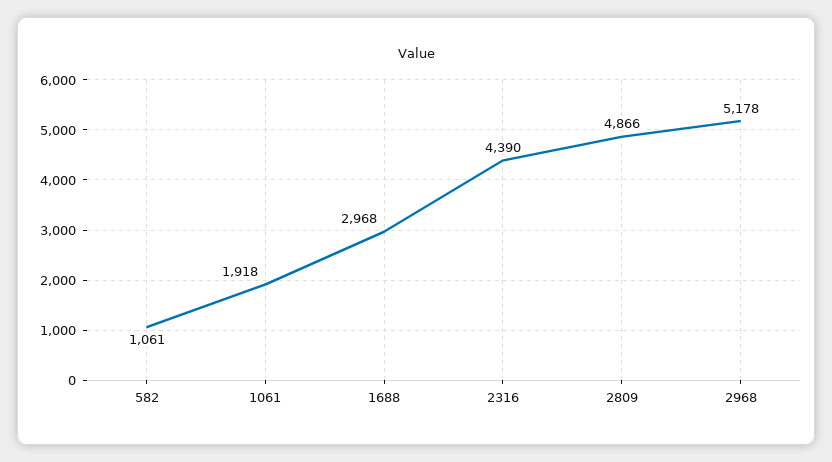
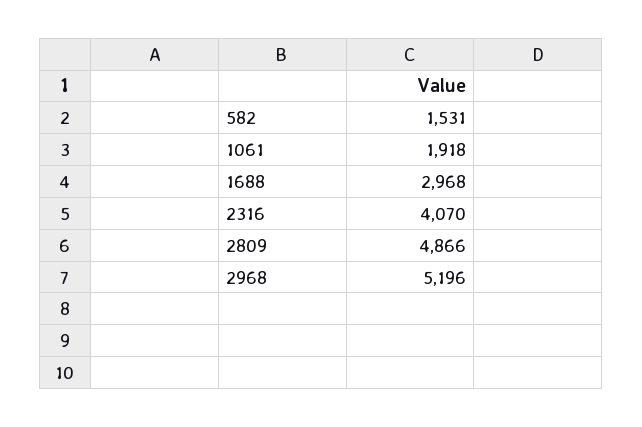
  {
-   "582": 1061,
+   "582": 1531,
    "1061": 1918,
    "1688": 2968,
-   "2316": 4390,
+   "2316": 4070,
    "2809": 4866,
-   "2968": 5178
+   "2968": 5196
  }

